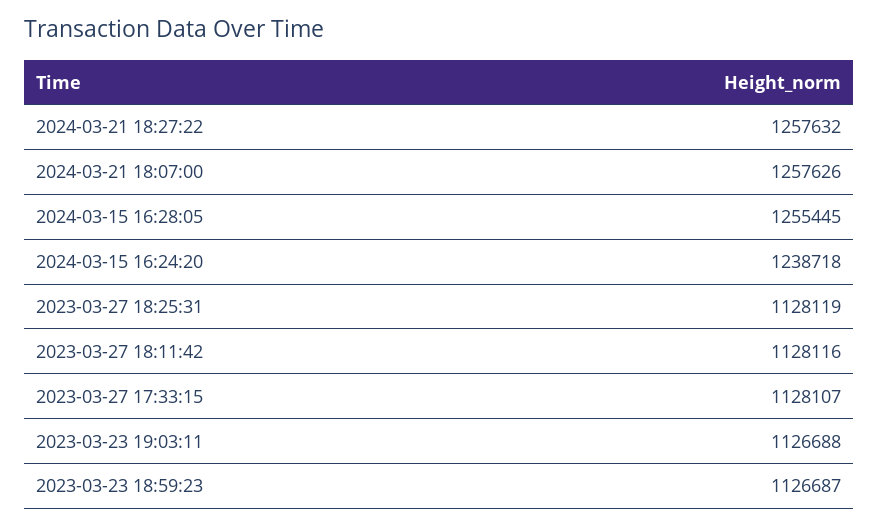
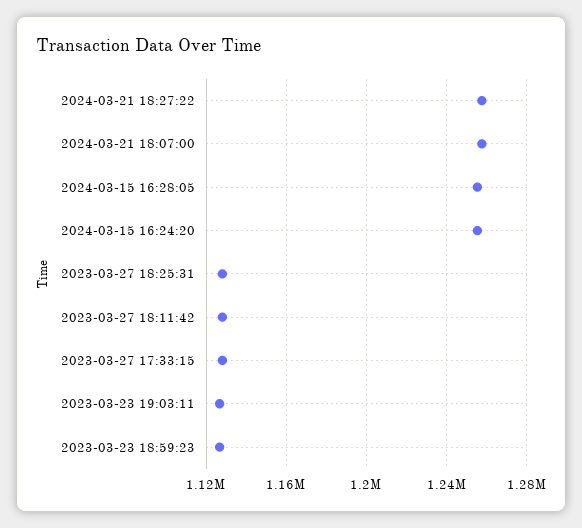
  {
    "2024-03-21 18:27:22": 1257632,
    "2024-03-21 18:07:00": 1257626,
    "2024-03-15 16:28:05": 1255445,
-   "2024-03-15 16:24:20": 1238718,
+   "2024-03-15 16:24:20": 1255000,
    "2023-03-27 18:25:31": 1128119,
    "2023-03-27 18:11:42": 1128116,
    "2023-03-27 17:33:15": 1128107,
    "2023-03-23 19:03:11": 1126688,
    "2023-03-23 18:59:23": 1126687
  }

